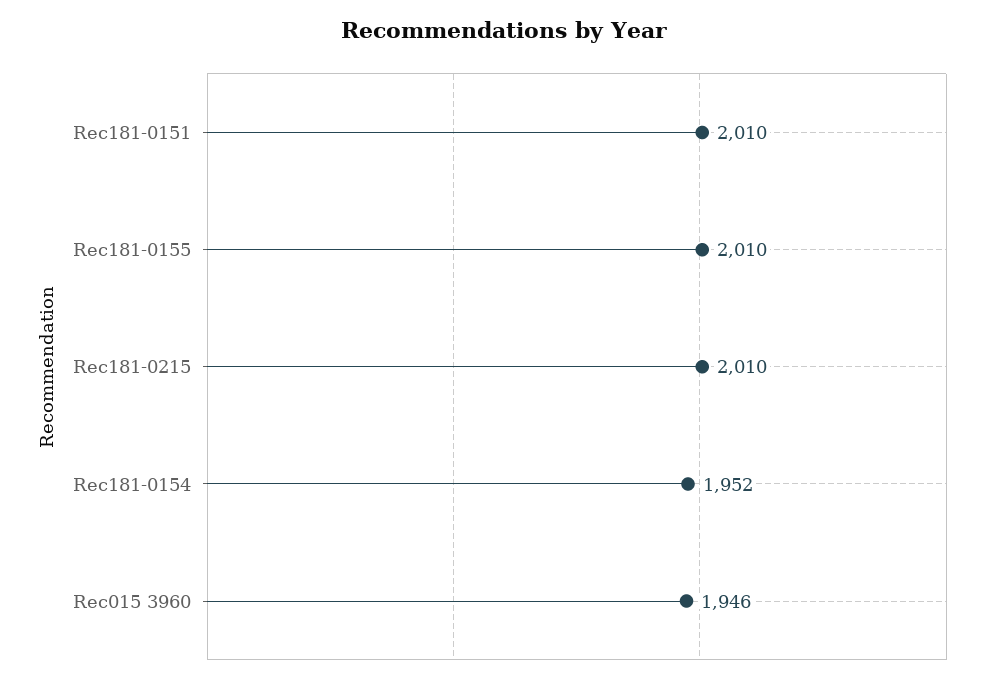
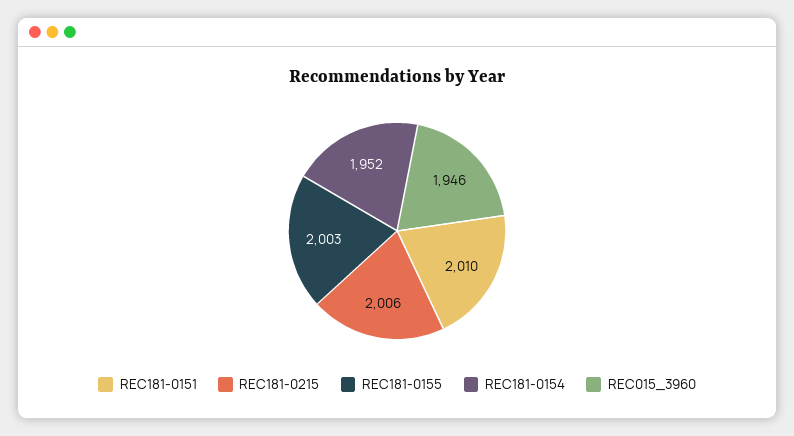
  {
    "Rec181-0151": 2010,
-   "Rec181-0155": 2010,
+   "Rec181-0155": 2003,
-   "Rec181-0215": 2010,
+   "Rec181-0215": 2006,
    "Rec181-0154": 1952,
    "Rec015 3960": 1946
  }

